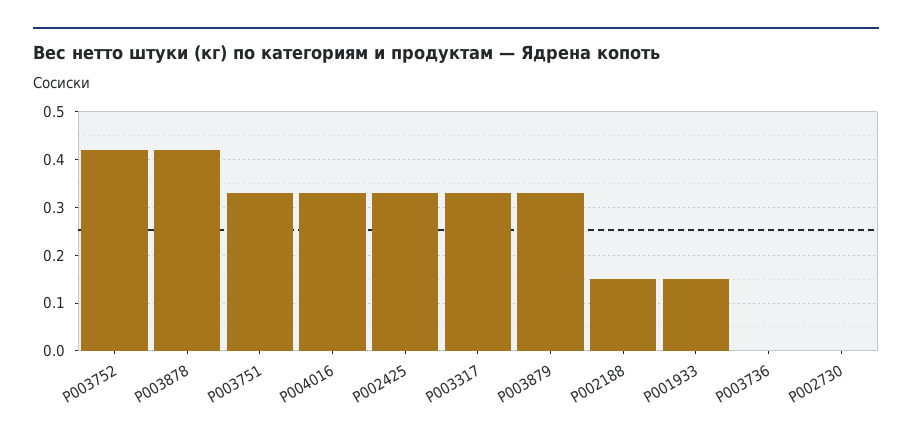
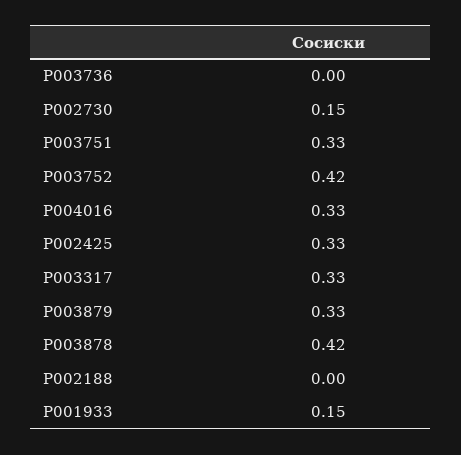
  {
    "P003752": 0.42,
    "P003878": 0.42,
    "P003751": 0.33,
    "P004016": 0.33,
    "P002425": 0.33,
    "P003317": 0.33,
    "P003879": 0.33,
-   "P002188": 0.15,
+   "P002188": 0,
    "P001933": 0.15,
    "P003736": 0,
-   "P002730": 0
+   "P002730": 0.15
  }

